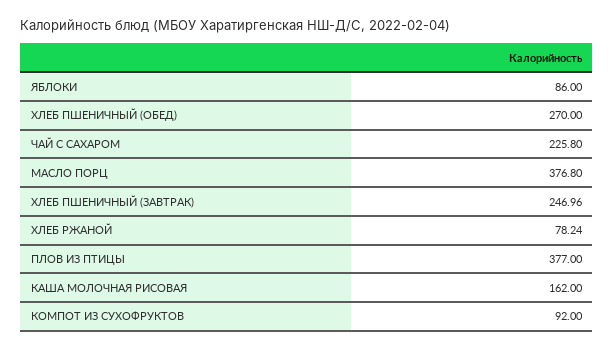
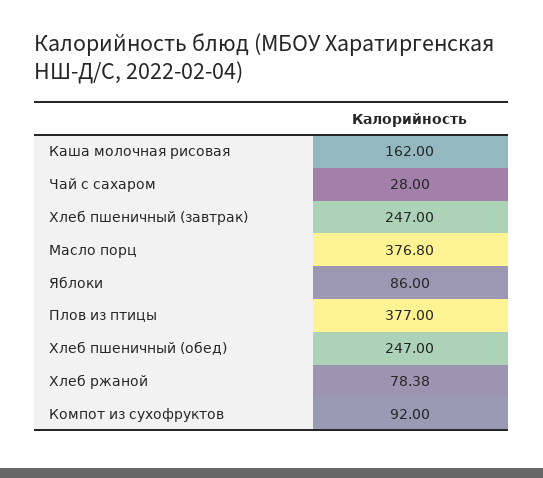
  {
    "ЯБЛОКИ": 86,
-   "ХЛЕБ ПШЕНИЧНЫЙ (ОБЕД)": 270,
+   "ХЛЕБ ПШЕНИЧНЫЙ (ОБЕД)": 247,
-   "ЧАЙ С САХАРОМ": 225.8,
+   "ЧАЙ С САХАРОМ": 28,
    "МАСЛО ПОРЦ": 376.8,
-   "ХЛЕБ ПШЕНИЧНЫЙ (ЗАВТРАК)": 246.96,
+   "ХЛЕБ ПШЕНИЧНЫЙ (ЗАВТРАК)": 247,
-   "ХЛЕБ РЖАНОЙ": 78.24,
+   "ХЛЕБ РЖАНОЙ": 78.38,
    "ПЛОВ ИЗ ПТИЦЫ": 377,
    "КАША МОЛОЧНАЯ РИСОВАЯ": 162,
    "КОМПОТ ИЗ СУХОФРУКТОВ": 92
  }

